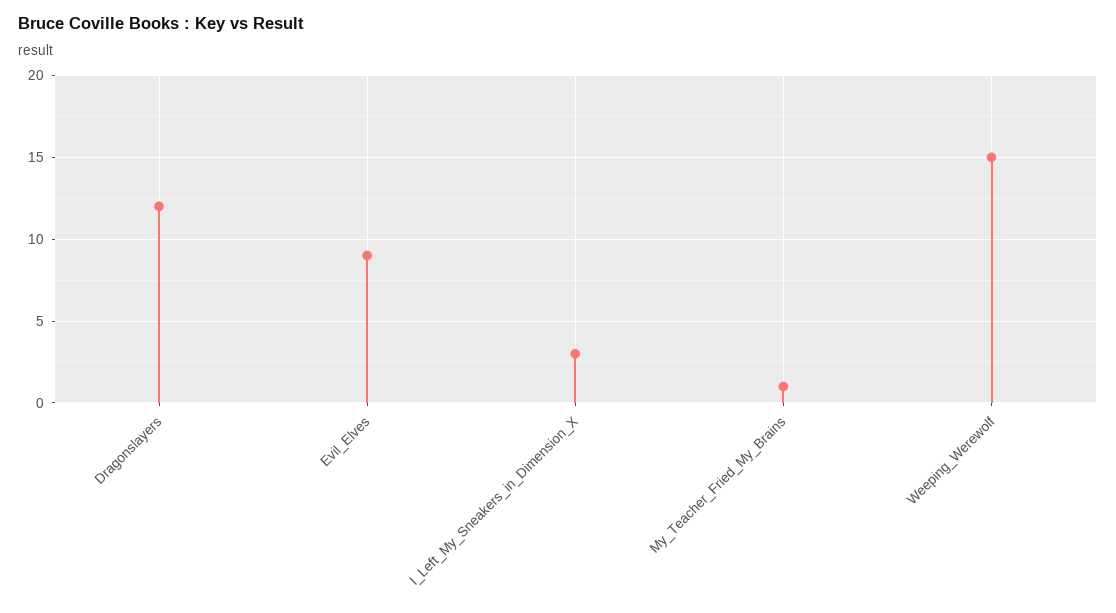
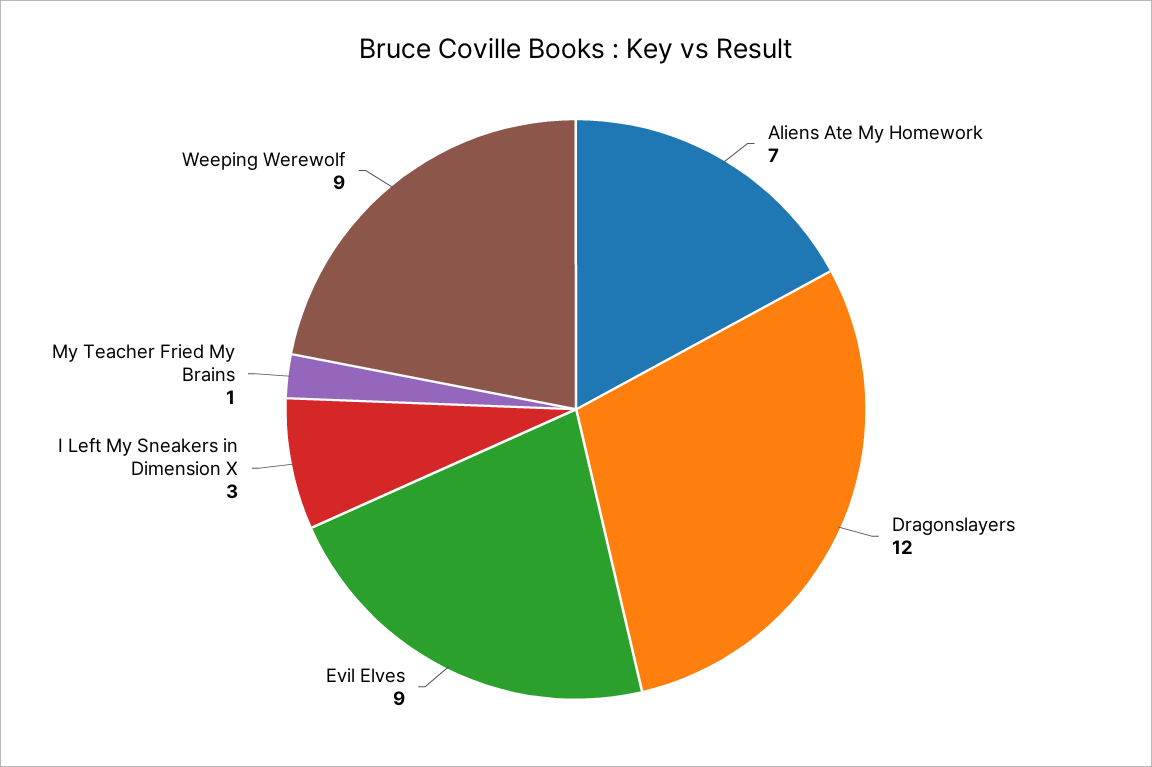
  {
    "Dragonslayers": 12,
    "Evil_Elves": 9,
    "I_Left_My_Sneakers_in_Dimension_X": 3,
    "My_Teacher_Fried_My_Brains": 1,
-   "Weeping_Werewolf": 15
+   "Weeping_Werewolf": 9,
+   "Aliens Ate My Homework": 7
  }

